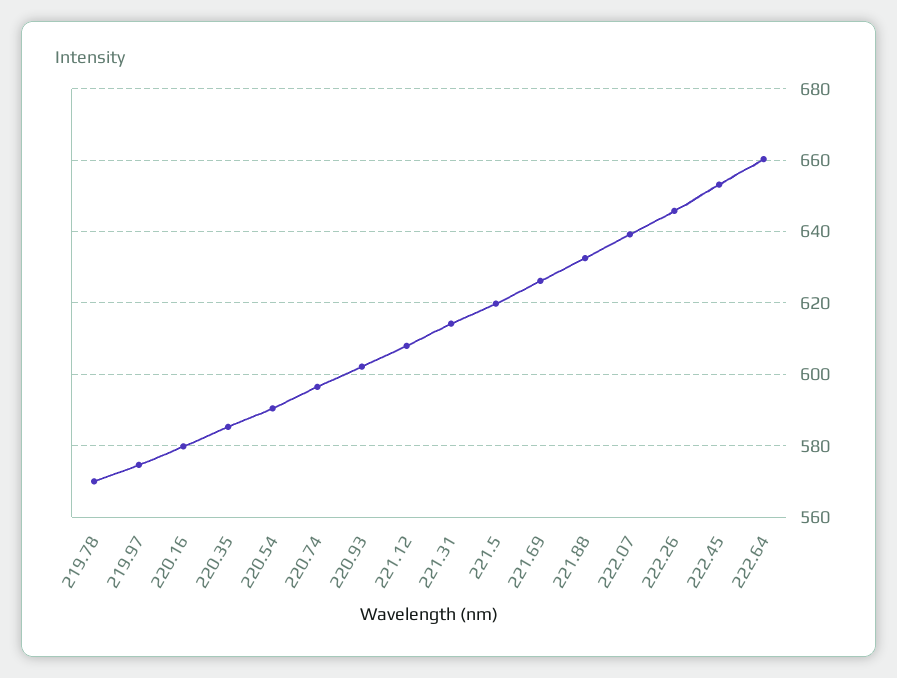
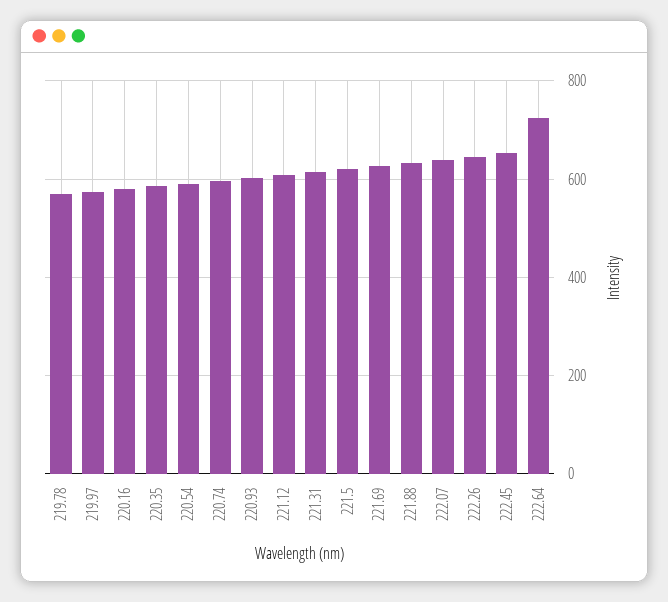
  {
    "219.78": 570,
    "219.97": 574,
    "220.16": 580,
    "220.35": 586,
    "220.54": 590,
    "220.74": 596,
    "220.93": 602,
    "221.12": 608,
    "221.31": 614,
    "221.5": 620,
    "221.69": 626,
    "221.88": 632,
    "222.07": 640,
    "222.26": 646,
    "222.45": 654,
-   "222.64": 660
+   "222.64": 720
  }

